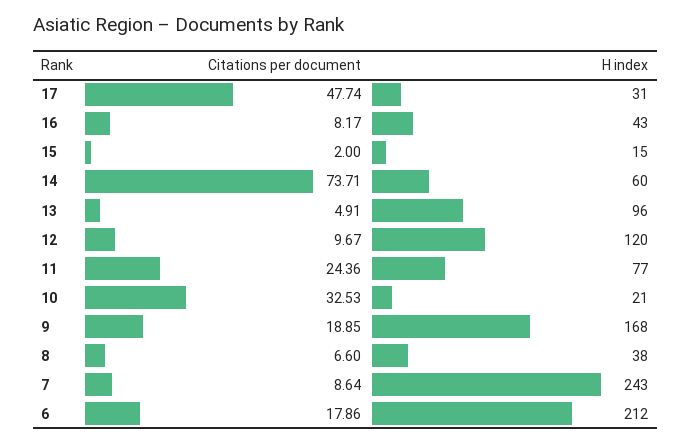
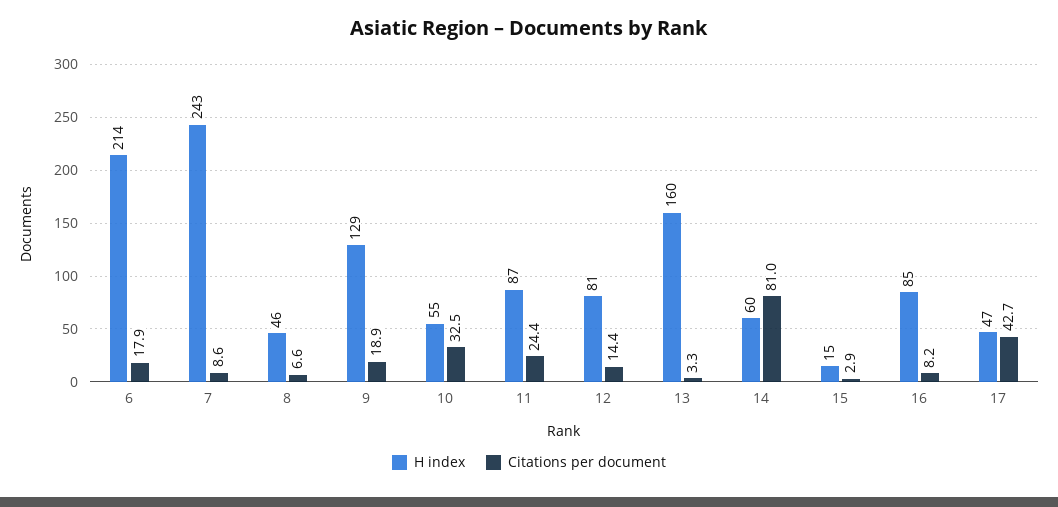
  {
    "Citations per document": {
-     "17": 47.74,
+     "17": 42.7,
      "16": 8.17,
-     "15": 2,
+     "15": 2.9,
-     "14": 73.71,
+     "14": 81,
-     "13": 4.91,
+     "13": 3.3,
-     "12": 9.67,
+     "12": 14.4,
      "11": 24.36,
      "10": 32.53,
      "9": 18.85,
      "8": 6.6,
      "7": 8.64,
      "6": 17.86
    },
    "H index": {
-     "17": 31,
+     "17": 47,
-     "16": 43,
+     "16": 85,
      "15": 15,
      "14": 60,
-     "13": 96,
+     "13": 160,
-     "12": 120,
+     "12": 81,
-     "11": 77,
+     "11": 87,
-     "10": 21,
+     "10": 55,
-     "9": 168,
+     "9": 129,
-     "8": 38,
+     "8": 46,
      "7": 243,
-     "6": 212
+     "6": 214
    }
  }

